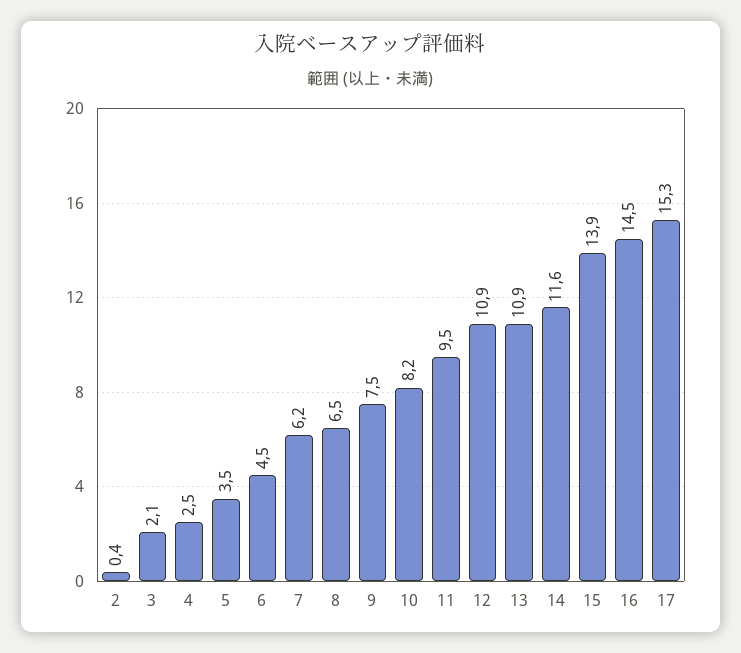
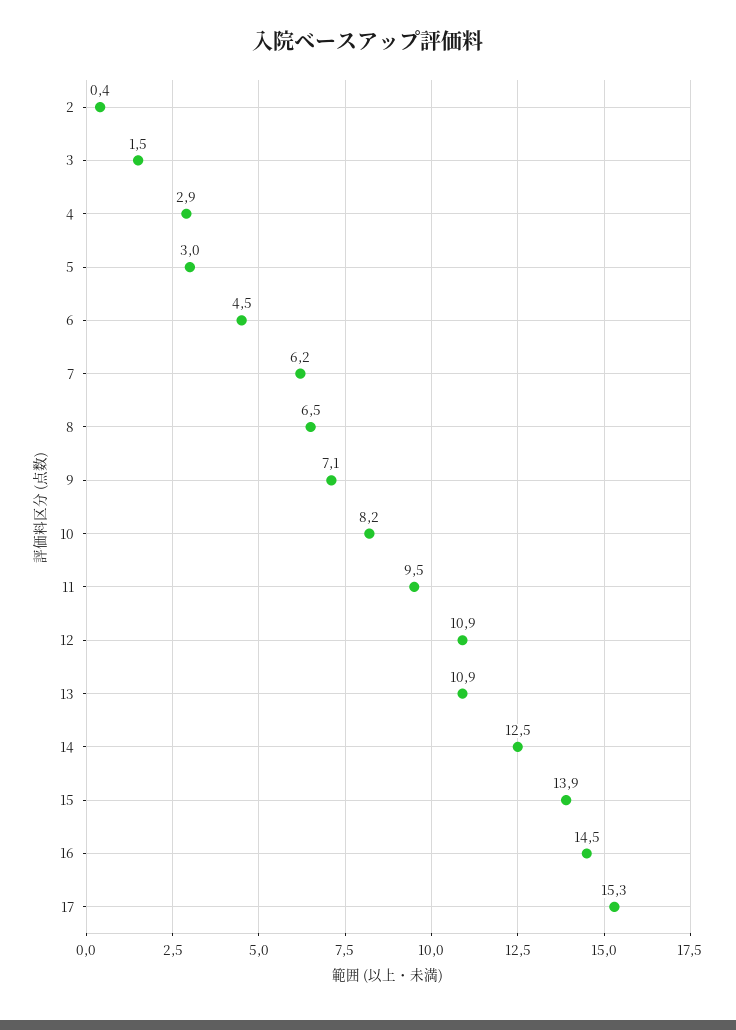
  {
    "2": 0.4,
-   "3": 2.1,
+   "3": 1.5,
-   "4": 2.5,
+   "4": 2.9,
-   "5": 3.5,
+   "5": 3,
    "6": 4.5,
    "7": 6.2,
    "8": 6.5,
-   "9": 7.5,
+   "9": 7.1,
    "10": 8.2,
    "11": 9.5,
    "12": 10.9,
    "13": 10.9,
-   "14": 11.6,
+   "14": 12.5,
    "15": 13.9,
    "16": 14.5,
    "17": 15.3
  }

